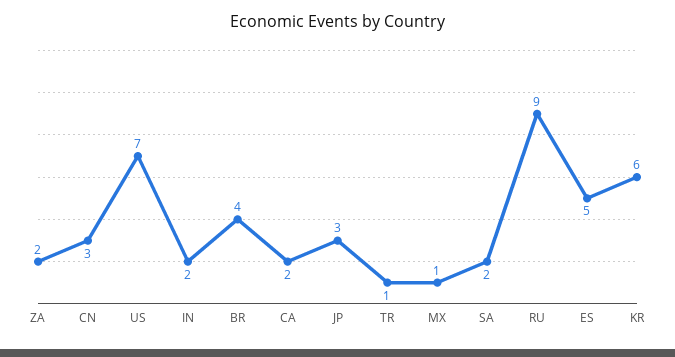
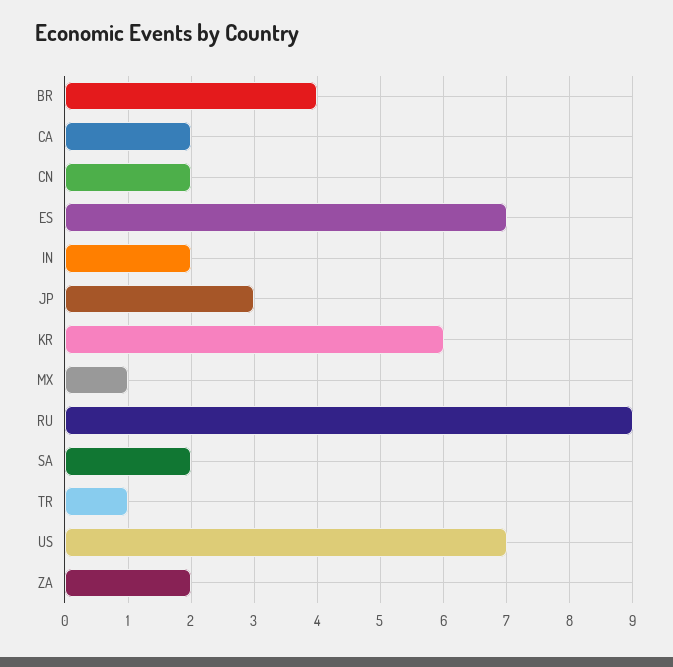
  {
    "ZA": 2,
-   "CN": 3,
+   "CN": 2,
    "US": 7,
    "IN": 2,
    "BR": 4,
    "CA": 2,
    "JP": 3,
    "TR": 1,
    "MX": 1,
    "SA": 2,
    "RU": 9,
-   "ES": 5,
+   "ES": 7,
    "KR": 6
  }

